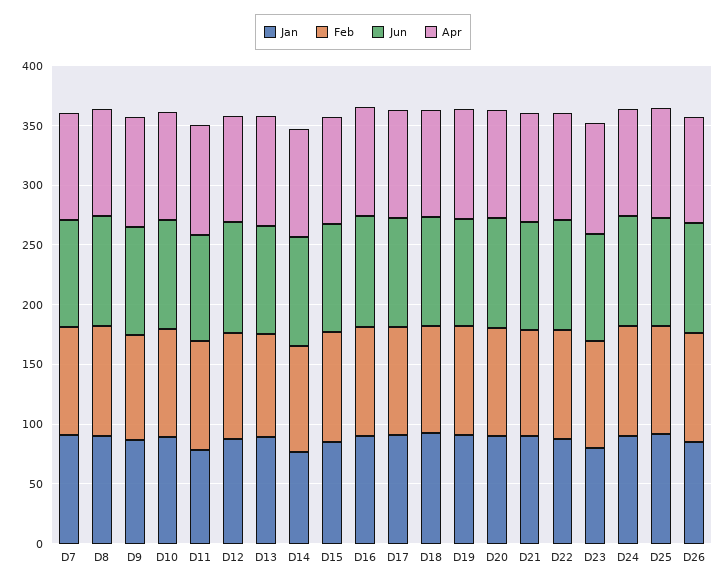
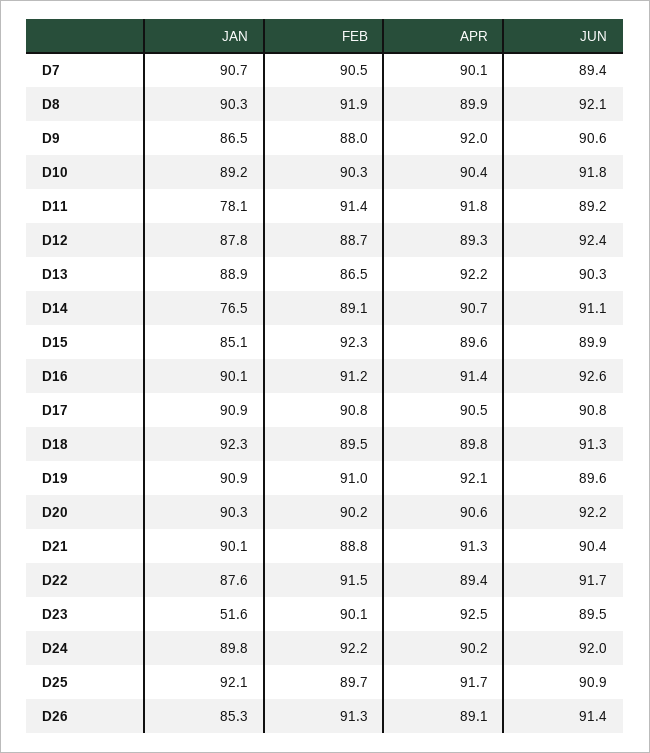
  {
    "Jan": {
      "D7": 90.7,
      "D8": 90.3,
      "D9": 86.5,
      "D10": 89.2,
      "D11": 78.1,
      "D12": 87.8,
      "D13": 88.9,
      "D14": 76.5,
      "D15": 85.1,
      "D16": 90.1,
      "D17": 90.9,
      "D18": 92.3,
      "D19": 90.9,
      "D20": 90.3,
      "D21": 90.1,
      "D22": 87.6,
-     "D23": 80,
+     "D23": 51.6,
      "D24": 89.8,
      "D25": 92.1,
      "D26": 85.3
    },
    "Feb": {
      "D7": 90.5,
      "D8": 91.9,
      "D9": 88,
      "D10": 90.3,
      "D11": 91.4,
      "D12": 88.7,
      "D13": 86.5,
      "D14": 89.1,
      "D15": 92.3,
      "D16": 91.2,
      "D17": 90.8,
      "D18": 89.5,
      "D19": 91,
      "D20": 90.2,
      "D21": 88.8,
      "D22": 91.5,
      "D23": 90.1,
      "D24": 92.2,
      "D25": 89.7,
      "D26": 91.3
    },
    "Jun": {
      "D7": 89.4,
      "D8": 92.1,
      "D9": 90.6,
      "D10": 91.8,
      "D11": 89.2,
      "D12": 92.4,
      "D13": 90.3,
      "D14": 91.1,
      "D15": 89.9,
      "D16": 92.6,
      "D17": 90.8,
      "D18": 91.3,
      "D19": 89.6,
      "D20": 92.2,
      "D21": 90.4,
      "D22": 91.7,
      "D23": 89.5,
      "D24": 92,
      "D25": 90.9,
      "D26": 91.4
    },
    "Apr": {
      "D7": 90.1,
      "D8": 89.9,
      "D9": 92,
      "D10": 90.4,
      "D11": 91.8,
      "D12": 89.3,
      "D13": 92.2,
      "D14": 90.7,
      "D15": 89.6,
      "D16": 91.4,
      "D17": 90.5,
      "D18": 89.8,
      "D19": 92.1,
      "D20": 90.6,
      "D21": 91.3,
      "D22": 89.4,
      "D23": 92.5,
      "D24": 90.2,
      "D25": 91.7,
      "D26": 89.1
    }
  }

